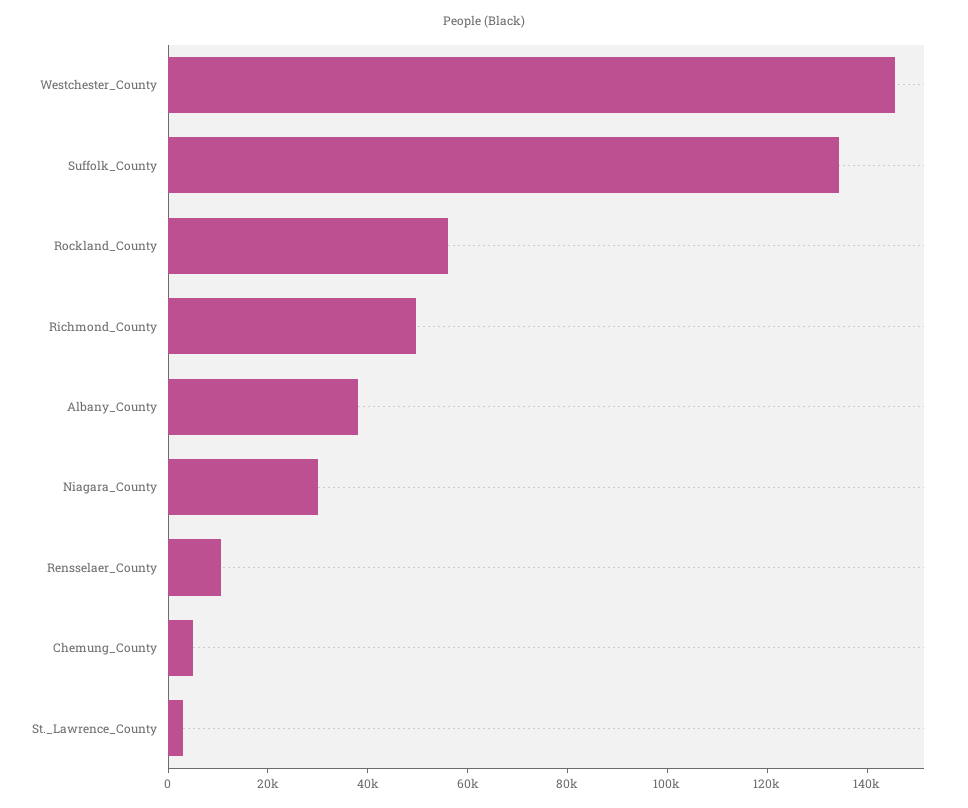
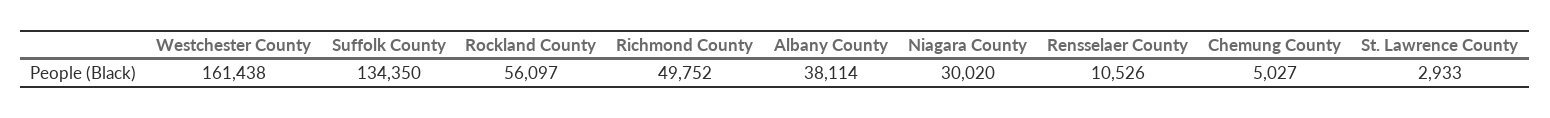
  {
-   "Westchester_County": 145000,
+   "Westchester_County": 161438,
    "Suffolk_County": 134350,
    "Rockland_County": 56097,
    "Richmond_County": 49752,
    "Albany_County": 38114,
    "Niagara_County": 30020,
    "Rensselaer_County": 10526,
    "Chemung_County": 5027,
    "St._Lawrence_County": 2933
  }

